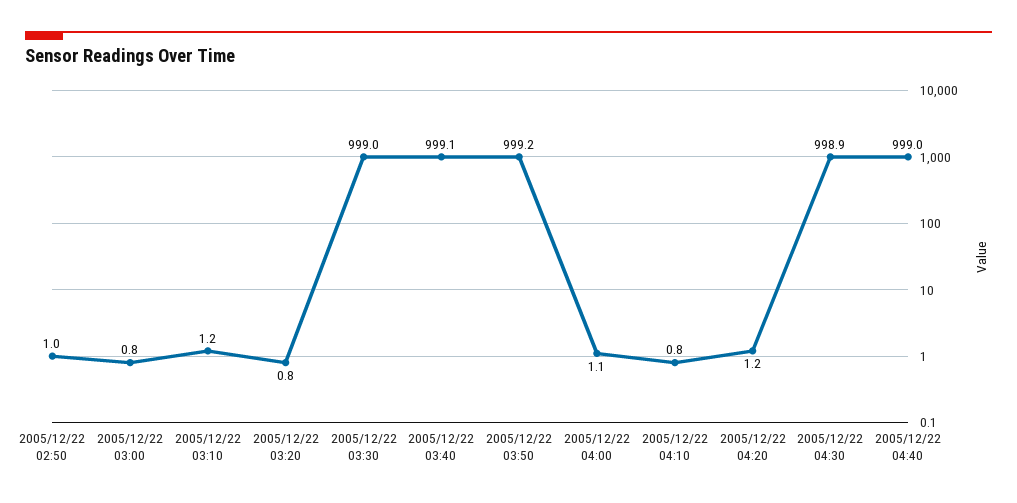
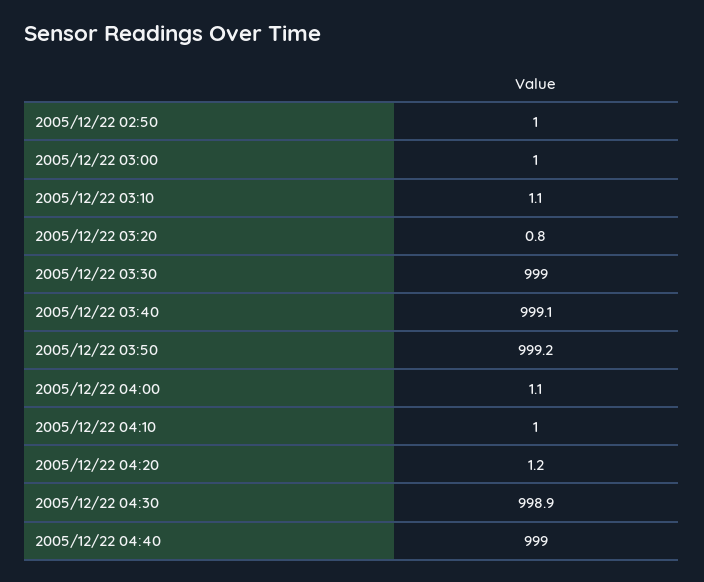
  {
    "2005/12/22 02:50": 1,
-   "2005/12/22 03:00": 0.8,
+   "2005/12/22 03:00": 1,
-   "2005/12/22 03:10": 1.2,
+   "2005/12/22 03:10": 1.1,
    "2005/12/22 03:20": 0.8,
    "2005/12/22 03:30": 999,
    "2005/12/22 03:40": 999.1,
    "2005/12/22 03:50": 999.2,
    "2005/12/22 04:00": 1.1,
-   "2005/12/22 04:10": 0.8,
+   "2005/12/22 04:10": 1,
    "2005/12/22 04:20": 1.2,
    "2005/12/22 04:30": 998.9,
    "2005/12/22 04:40": 999
  }

